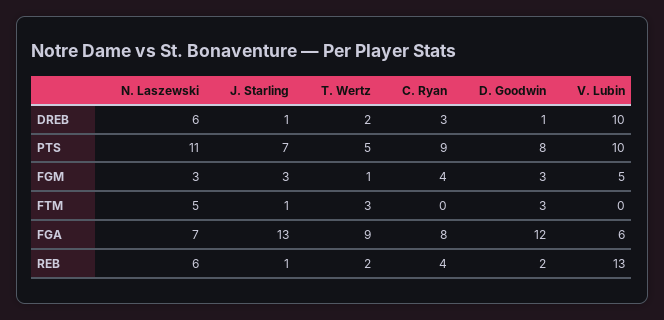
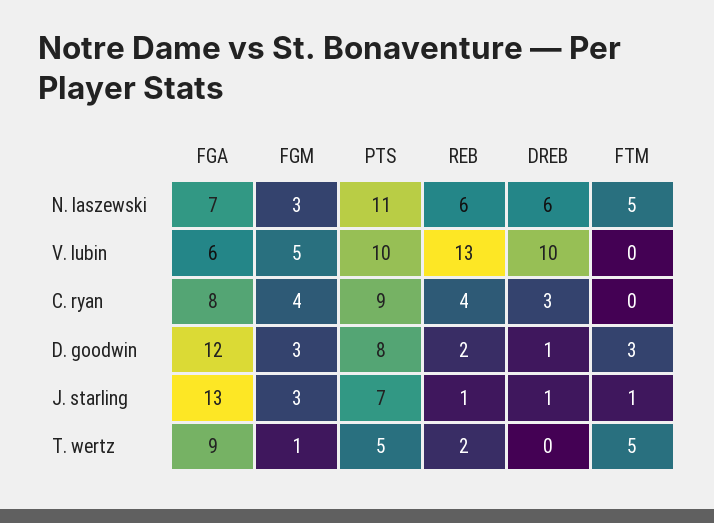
  {
    "N. Laszewski": {
      "DREB": 6,
      "PTS": 11,
      "FGM": 3,
      "FTM": 5,
      "FGA": 7,
      "REB": 6
    },
    "J. Starling": {
      "DREB": 1,
      "PTS": 7,
      "FGM": 3,
      "FTM": 1,
      "FGA": 13,
      "REB": 1
    },
    "T. Wertz": {
-     "DREB": 2,
+     "DREB": 0,
      "PTS": 5,
      "FGM": 1,
-     "FTM": 3,
+     "FTM": 5,
      "FGA": 9,
      "REB": 2
    },
    "C. Ryan": {
      "DREB": 3,
      "PTS": 9,
      "FGM": 4,
      "FTM": 0,
      "FGA": 8,
      "REB": 4
    },
    "D. Goodwin": {
      "DREB": 1,
      "PTS": 8,
      "FGM": 3,
      "FTM": 3,
      "FGA": 12,
      "REB": 2
    },
    "V. Lubin": {
      "DREB": 10,
      "PTS": 10,
      "FGM": 5,
      "FTM": 0,
      "FGA": 6,
      "REB": 13
    }
  }

